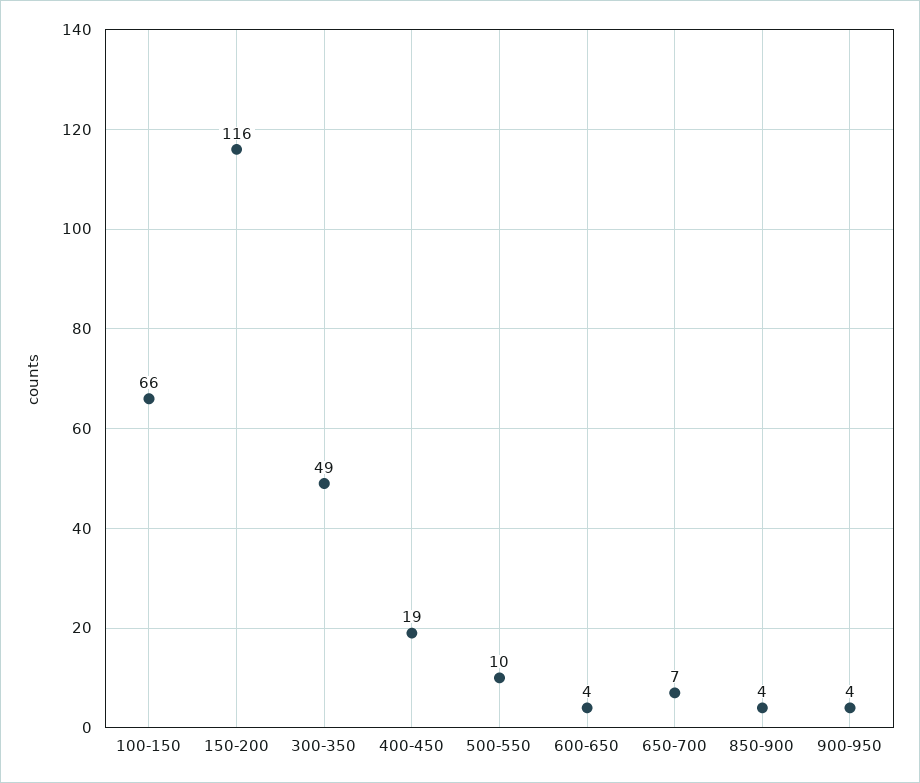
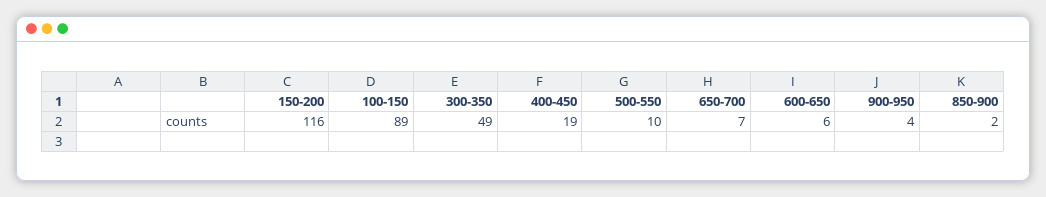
  {
-   "100-150": 66,
+   "100-150": 89,
    "150-200": 116,
    "300-350": 49,
    "400-450": 19,
    "500-550": 10,
-   "600-650": 4,
+   "600-650": 6,
    "650-700": 7,
-   "850-900": 4,
+   "850-900": 2,
    "900-950": 4
  }

